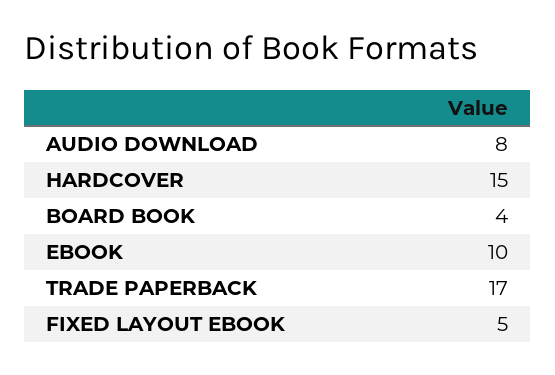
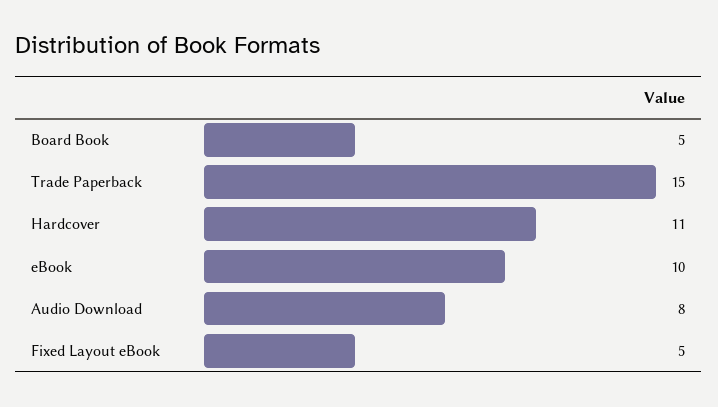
  {
    "AUDIO DOWNLOAD": 8,
-   "HARDCOVER": 15,
+   "HARDCOVER": 11,
-   "BOARD BOOK": 4,
+   "BOARD BOOK": 5,
    "EBOOK": 10,
-   "TRADE PAPERBACK": 17,
+   "TRADE PAPERBACK": 15,
    "FIXED LAYOUT EBOOK": 5
  }

